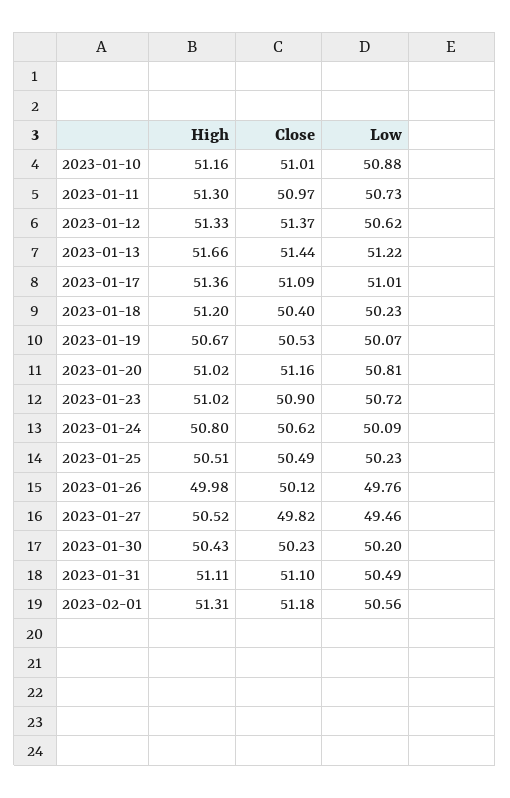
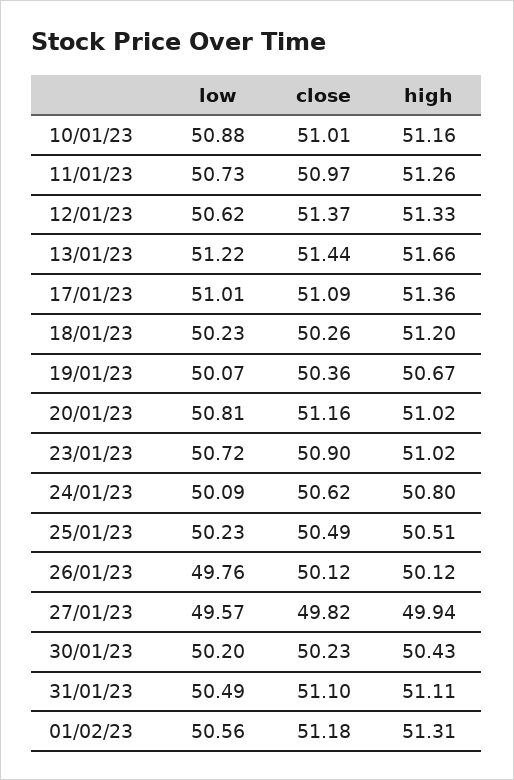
  {
    "High": {
      "2023-01-10": 51.16,
-     "2023-01-11": 51.3,
+     "2023-01-11": 51.26,
      "2023-01-12": 51.33,
      "2023-01-13": 51.66,
      "2023-01-17": 51.36,
      "2023-01-18": 51.2,
      "2023-01-19": 50.67,
      "2023-01-20": 51.02,
      "2023-01-23": 51.02,
      "2023-01-24": 50.8,
      "2023-01-25": 50.51,
-     "2023-01-26": 49.98,
+     "2023-01-26": 50.12,
-     "2023-01-27": 50.52,
+     "2023-01-27": 49.94,
      "2023-01-30": 50.43,
      "2023-01-31": 51.11,
      "2023-02-01": 51.31
    },
    "Close": {
      "2023-01-10": 51.01,
      "2023-01-11": 50.97,
      "2023-01-12": 51.37,
      "2023-01-13": 51.44,
      "2023-01-17": 51.09,
-     "2023-01-18": 50.4,
+     "2023-01-18": 50.26,
-     "2023-01-19": 50.53,
+     "2023-01-19": 50.36,
      "2023-01-20": 51.16,
      "2023-01-23": 50.9,
      "2023-01-24": 50.62,
      "2023-01-25": 50.49,
      "2023-01-26": 50.12,
      "2023-01-27": 49.82,
      "2023-01-30": 50.23,
      "2023-01-31": 51.1,
      "2023-02-01": 51.18
    },
    "Low": {
      "2023-01-10": 50.88,
      "2023-01-11": 50.73,
      "2023-01-12": 50.62,
      "2023-01-13": 51.22,
      "2023-01-17": 51.01,
      "2023-01-18": 50.23,
      "2023-01-19": 50.07,
      "2023-01-20": 50.81,
      "2023-01-23": 50.72,
      "2023-01-24": 50.09,
      "2023-01-25": 50.23,
      "2023-01-26": 49.76,
-     "2023-01-27": 49.46,
+     "2023-01-27": 49.57,
      "2023-01-30": 50.2,
      "2023-01-31": 50.49,
      "2023-02-01": 50.56
    }
  }

